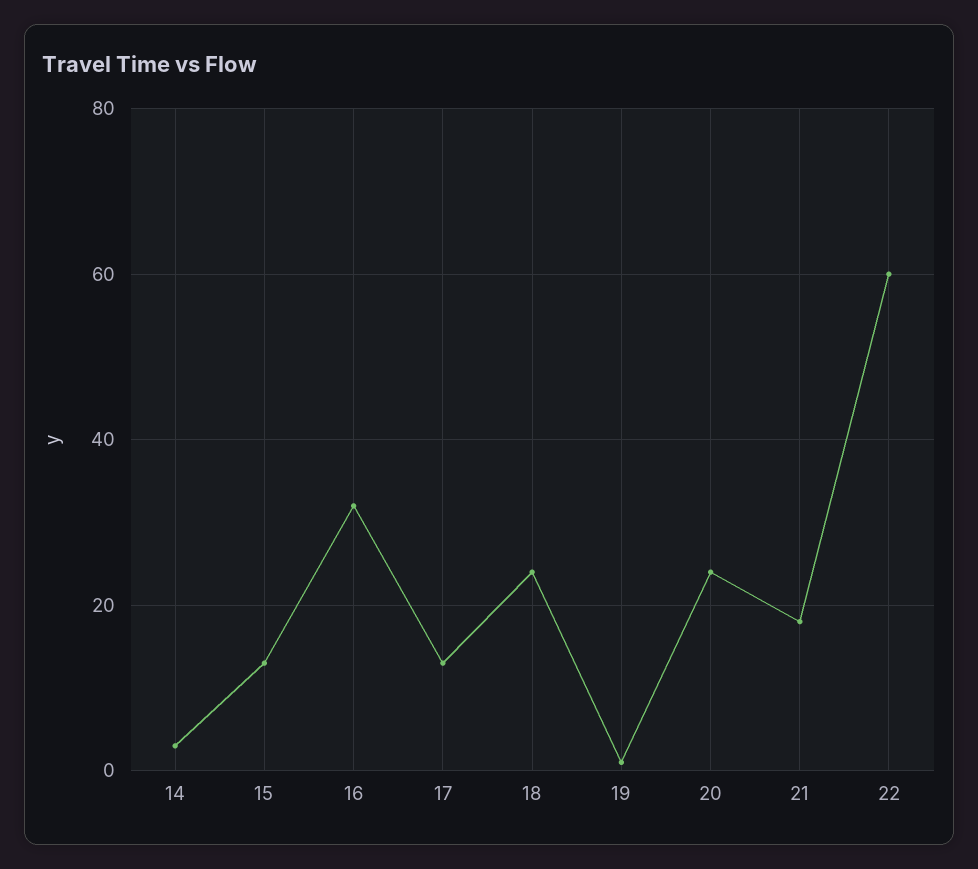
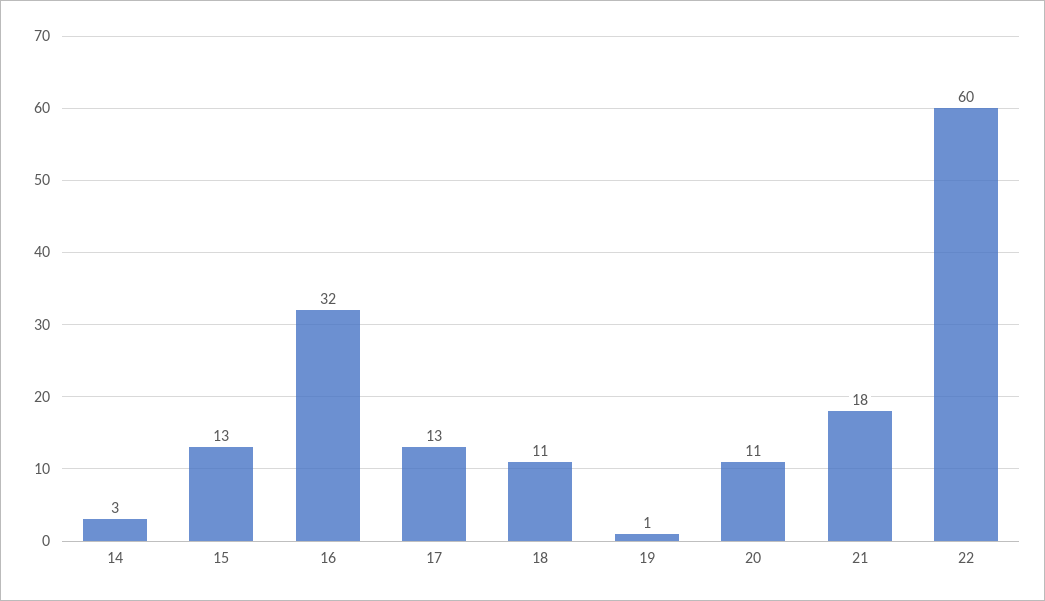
  {
    "14": 3,
    "15": 13,
    "16": 32,
    "17": 13,
-   "18": 25,
+   "18": 11,
    "19": 1,
-   "20": 25,
+   "20": 11,
    "21": 18,
    "22": 60
  }

